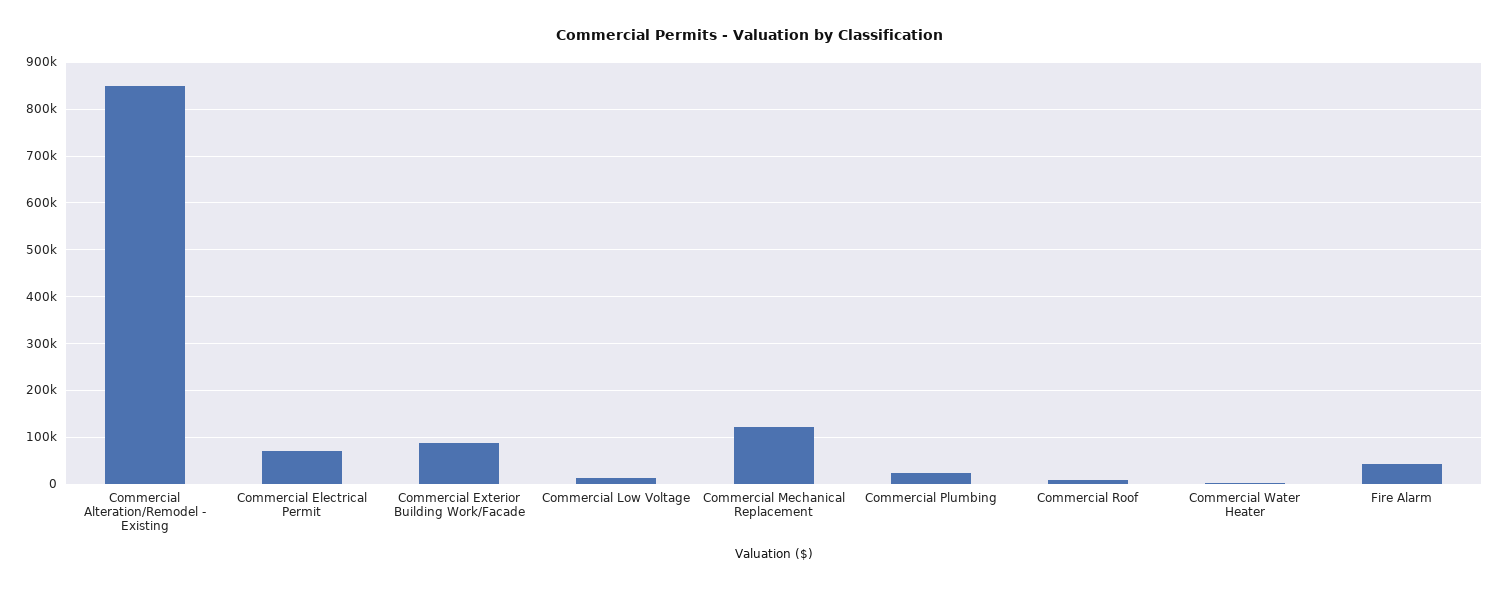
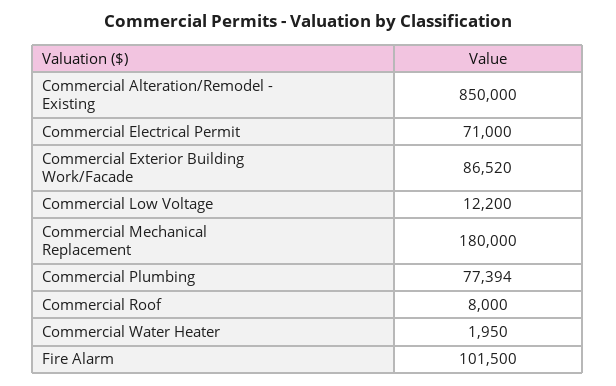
  {
    "Commercial Alteration/Remodel - Existing": 850000,
    "Commercial Electrical Permit": 71000,
    "Commercial Exterior Building Work/Facade": 86520,
    "Commercial Low Voltage": 12200,
-   "Commercial Mechanical Replacement": 120000,
+   "Commercial Mechanical Replacement": 180000,
-   "Commercial Plumbing": 20000,
+   "Commercial Plumbing": 77394,
    "Commercial Roof": 8000,
    "Commercial Water Heater": 1950,
-   "Fire Alarm": 40000
+   "Fire Alarm": 101500
  }

